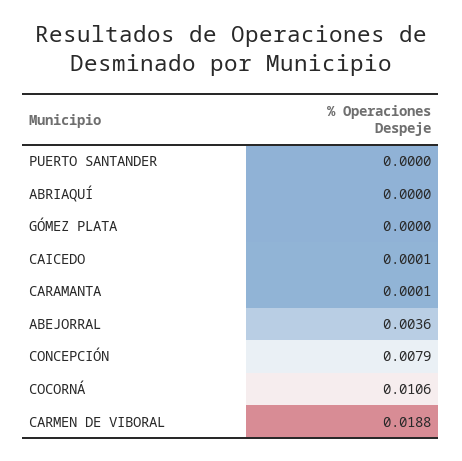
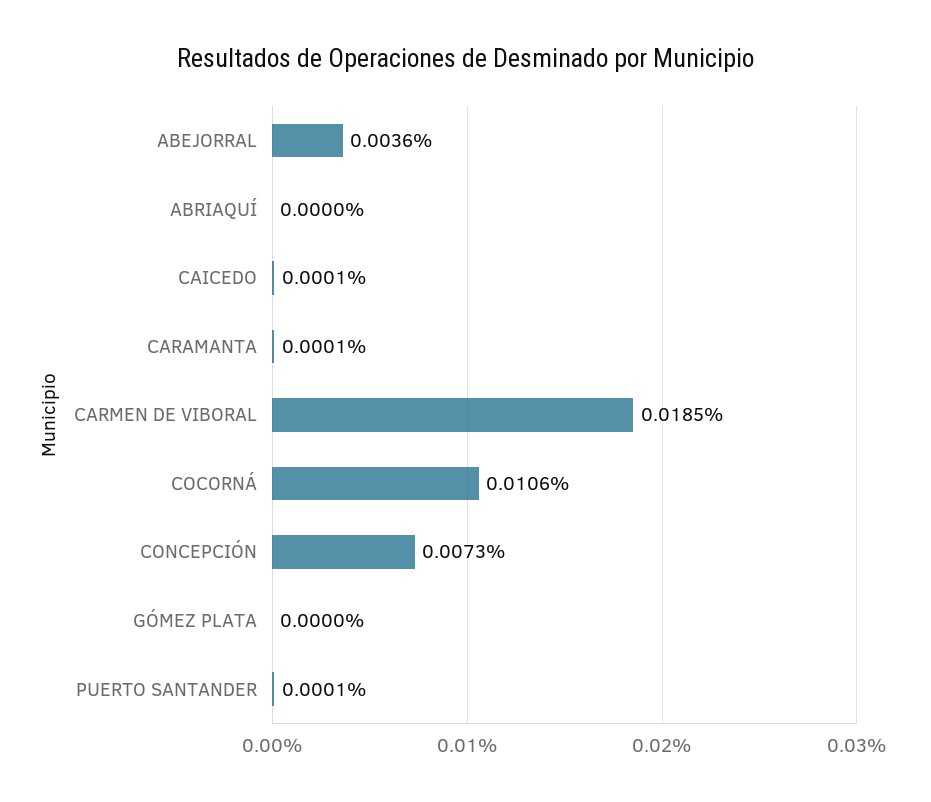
  {
-   "PUERTO SANTANDER": 0,
+   "PUERTO SANTANDER": 0.0001,
    "ABRIAQUÍ": 0,
    "GÓMEZ PLATA": 0,
    "CAICEDO": 0.0001,
    "CARAMANTA": 0.0001,
    "ABEJORRAL": 0.0036,
-   "CONCEPCIÓN": 0.0079,
+   "CONCEPCIÓN": 0.0073,
    "COCORNÁ": 0.0106,
-   "CARMEN DE VIBORAL": 0.0188
+   "CARMEN DE VIBORAL": 0.0185
  }

